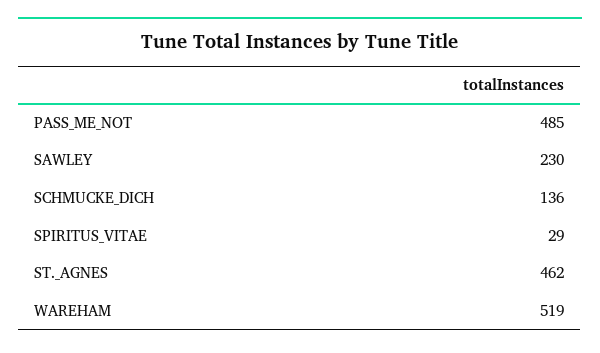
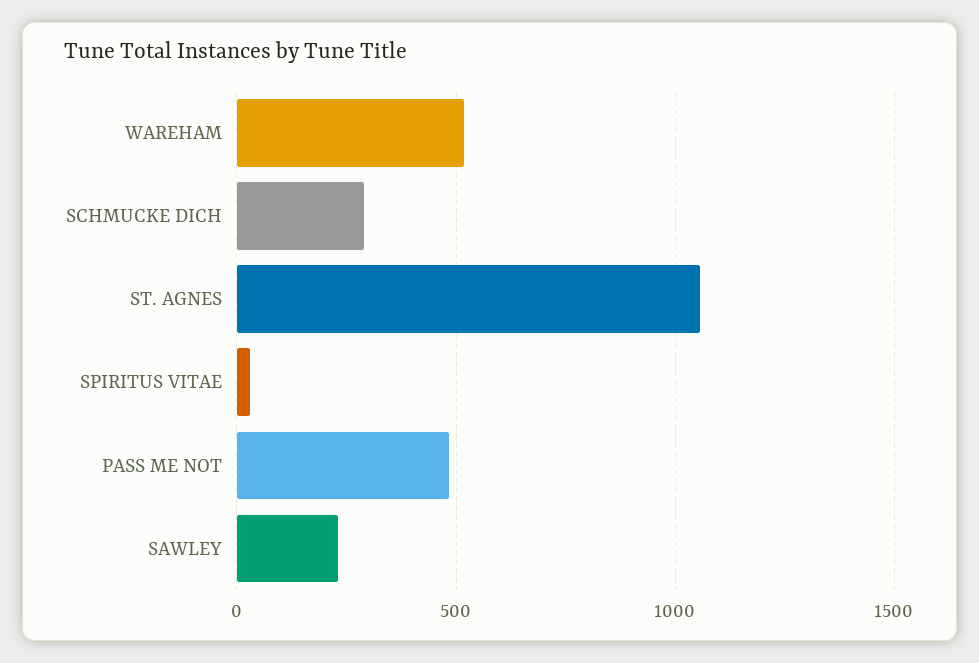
  {
    "PASS_ME_NOT": 485,
    "SAWLEY": 230,
-   "SCHMUCKE_DICH": 136,
+   "SCHMUCKE_DICH": 300,
    "SPIRITUS_VITAE": 29,
-   "ST._AGNES": 462,
+   "ST._AGNES": 1050,
    "WAREHAM": 519
  }

